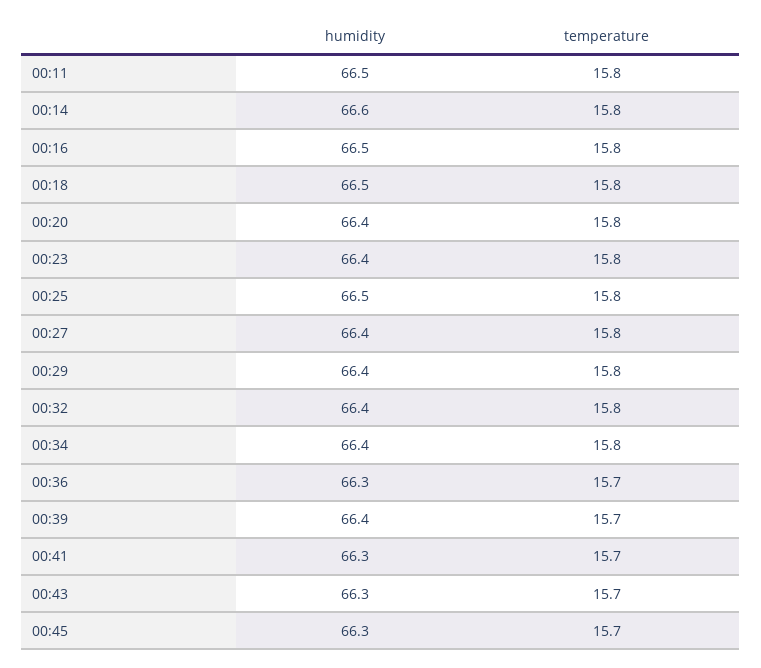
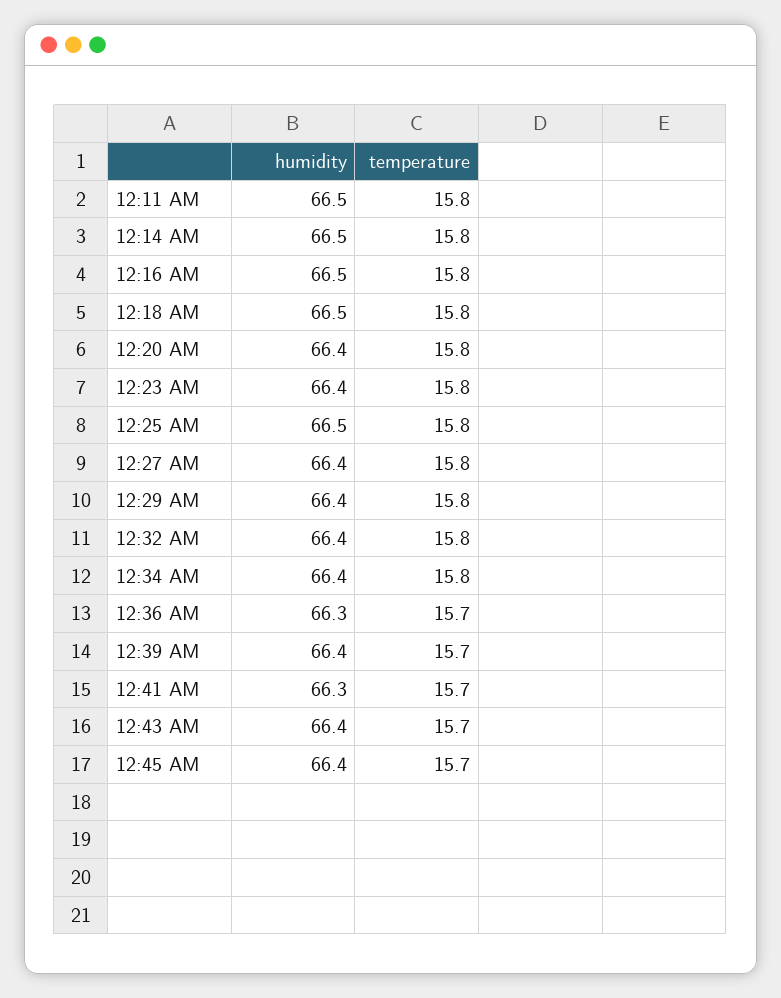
  {
    "humidity": {
      "00:11": 66.5,
-     "00:14": 66.6,
+     "00:14": 66.5,
      "00:16": 66.5,
      "00:18": 66.5,
      "00:20": 66.4,
      "00:23": 66.4,
      "00:25": 66.5,
      "00:27": 66.4,
      "00:29": 66.4,
      "00:32": 66.4,
      "00:34": 66.4,
      "00:36": 66.3,
      "00:39": 66.4,
      "00:41": 66.3,
-     "00:43": 66.3,
+     "00:43": 66.4,
-     "00:45": 66.3
+     "00:45": 66.4
    },
    "temperature": {
      "00:11": 15.8,
      "00:14": 15.8,
      "00:16": 15.8,
      "00:18": 15.8,
      "00:20": 15.8,
      "00:23": 15.8,
      "00:25": 15.8,
      "00:27": 15.8,
      "00:29": 15.8,
      "00:32": 15.8,
      "00:34": 15.8,
      "00:36": 15.7,
      "00:39": 15.7,
      "00:41": 15.7,
      "00:43": 15.7,
      "00:45": 15.7
    }
  }

